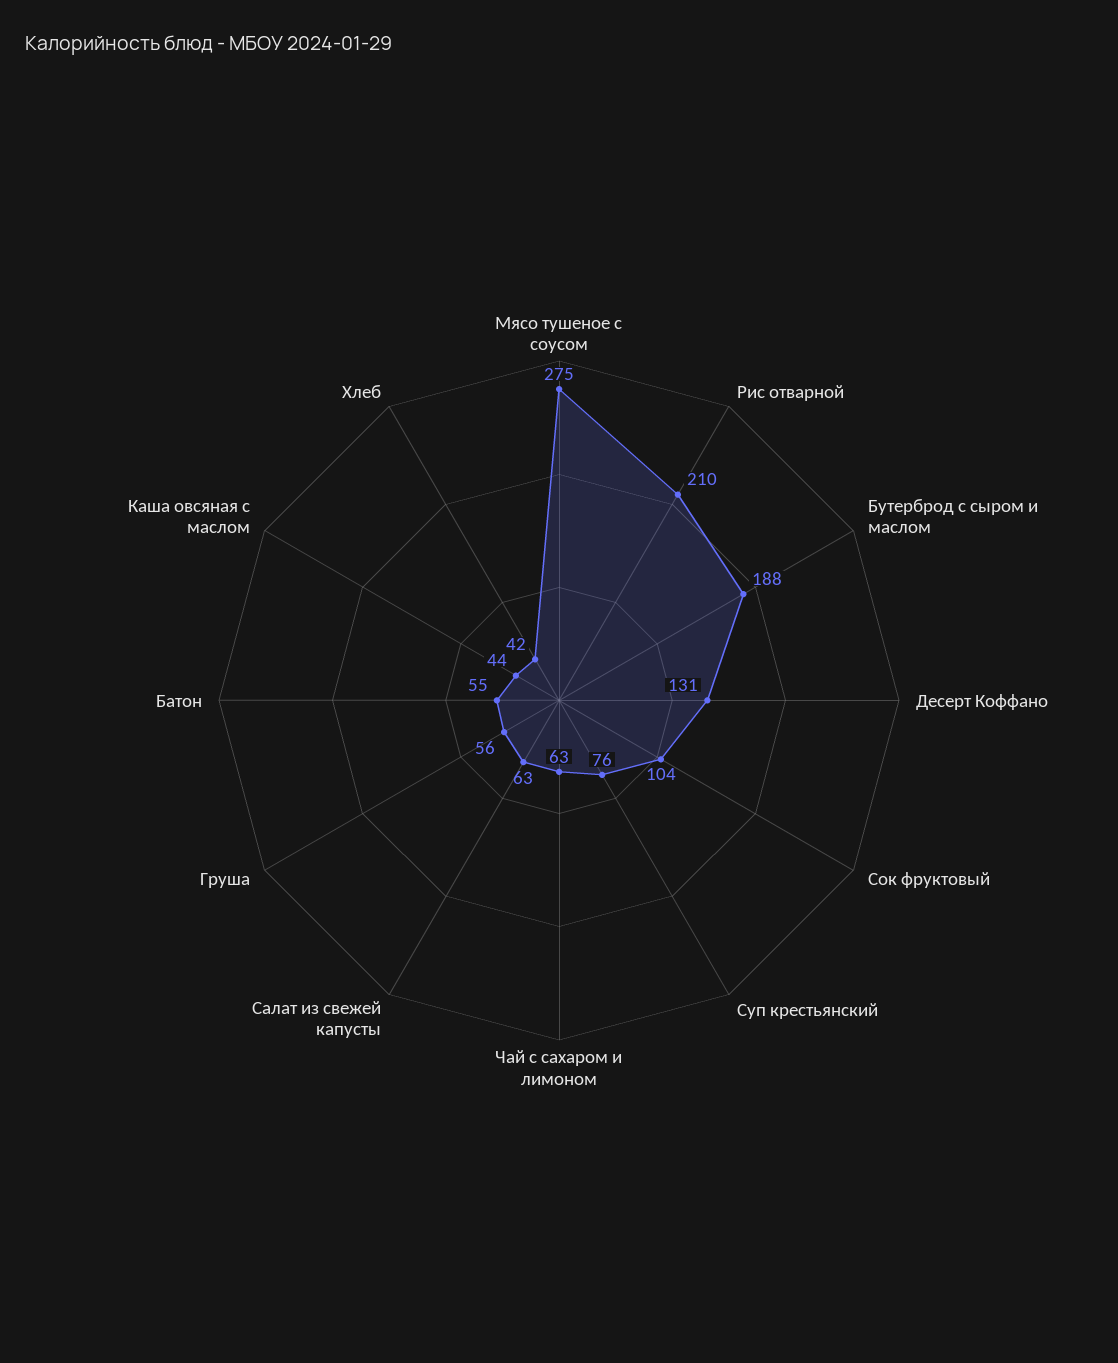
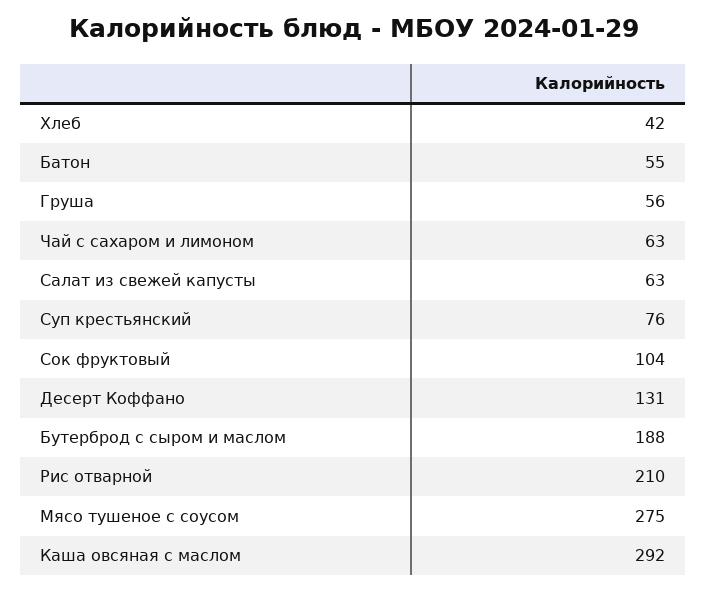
  {
    "Мясо тушеное с соусом": 275,
    "Рис отварной": 210,
    "Бутерброд с сыром и маслом": 188,
    "Десерт Коффано": 131,
    "Сок фруктовый": 104,
    "Суп крестьянский": 76,
    "Чай с сахаром и лимоном": 63,
    "Салат из свежей капусты": 63,
    "Груша": 56,
    "Батон": 55,
-   "Каша овсяная с маслом": 44,
+   "Каша овсяная с маслом": 292,
    "Хлеб": 42
  }

